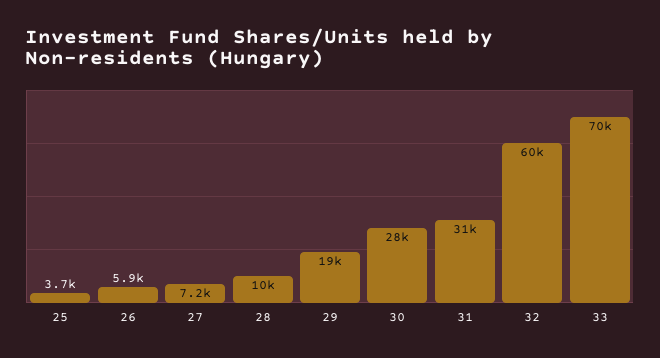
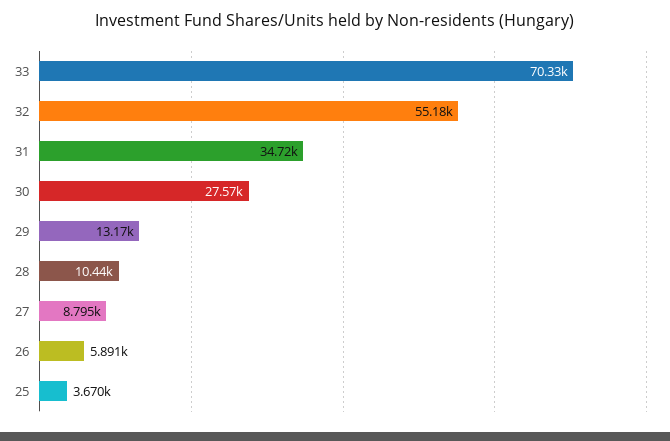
  {
    "25": 3670,
    "26": 5891,
-   "27": 7200,
+   "27": 8795,
    "28": 10440,
-   "29": 19000,
+   "29": 13170,
    "30": 27570,
-   "31": 31000,
+   "31": 34720,
-   "32": 60000,
+   "32": 55180,
    "33": 70330
  }

